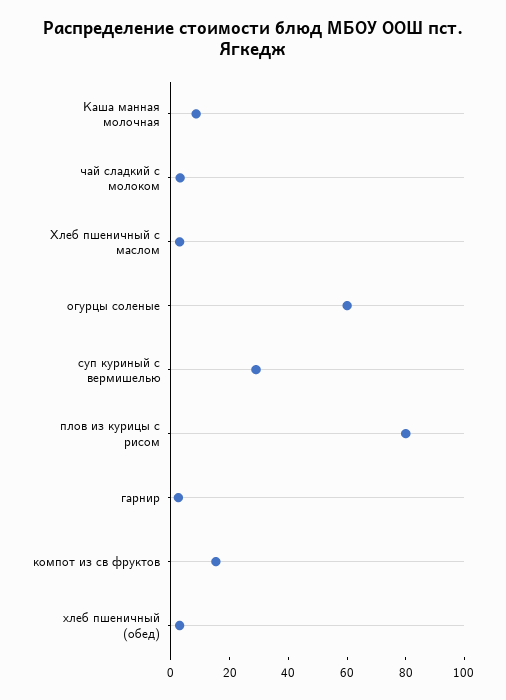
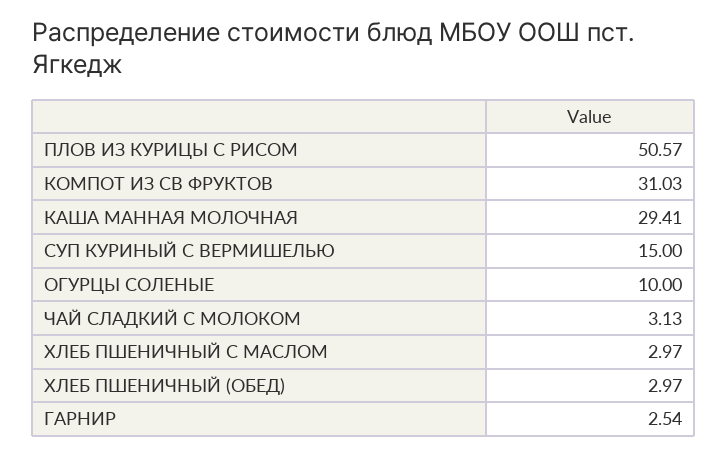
  {
-   "Каша манная молочная": 10,
+   "Каша манная молочная": 29.41,
    "чай сладкий с молоком": 3.13,
    "Хлеб пшеничный с маслом": 2.97,
-   "огурцы соленые": 60,
+   "огурцы соленые": 10,
-   "суп куриный с вермишелью": 30,
+   "суп куриный с вермишелью": 15,
-   "плов из курицы с рисом": 80,
+   "плов из курицы с рисом": 50.57,
    "гарнир": 2.54,
-   "компот из св фруктов": 15,
+   "компот из св фруктов": 31.03,
    "хлеб пшеничный (обед)": 2.97
  }

